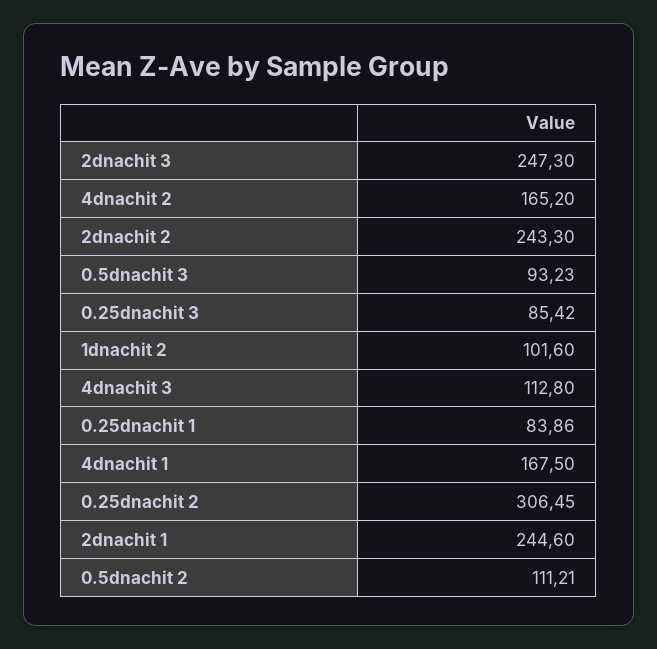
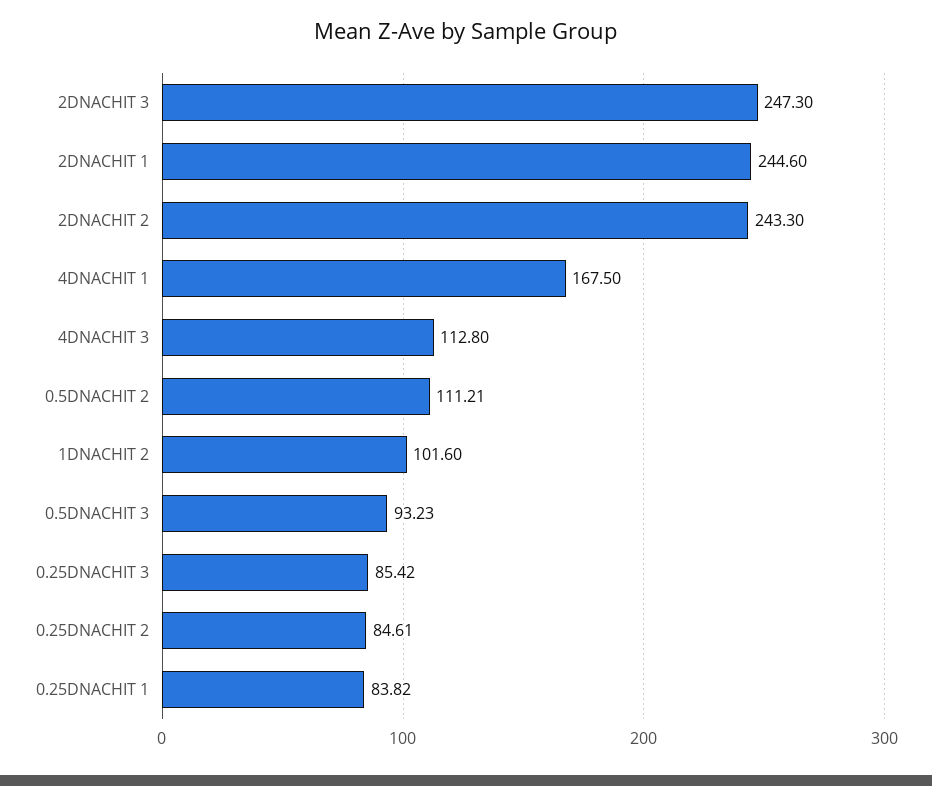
  {
    "2dnachit 3": 247.3,
-   "4dnachit 2": 165.2,
    "2dnachit 2": 243.3,
    "0.5dnachit 3": 93.23,
    "0.25dnachit 3": 85.42,
    "1dnachit 2": 101.6,
    "4dnachit 3": 112.8,
-   "0.25dnachit 1": 83.86,
+   "0.25dnachit 1": 83.82,
    "4dnachit 1": 167.5,
-   "0.25dnachit 2": 306.45,
+   "0.25dnachit 2": 84.61,
    "2dnachit 1": 244.6,
    "0.5dnachit 2": 111.21
  }

